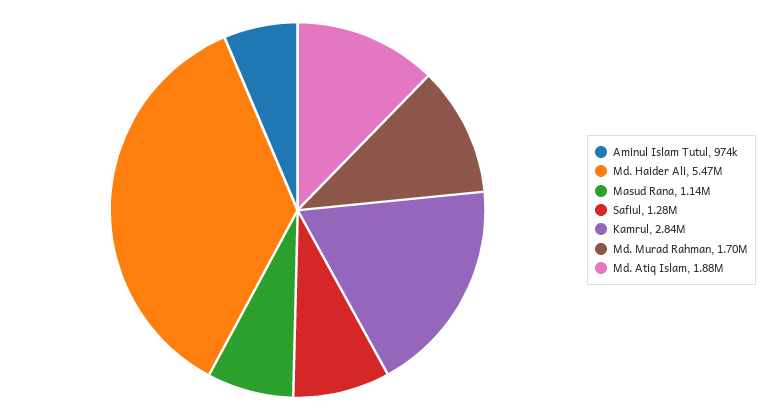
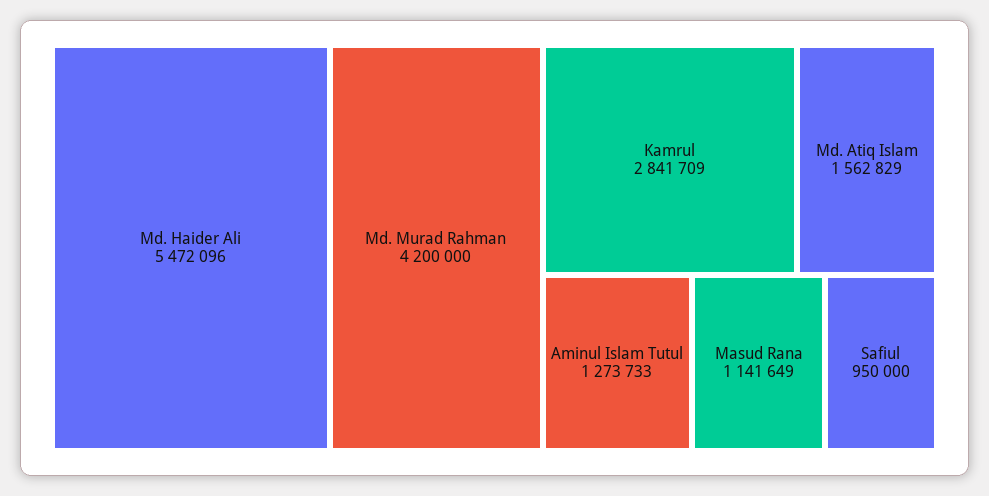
  {
-   "Aminul Islam Tutul": 974000,
+   "Aminul Islam Tutul": 1273733,
    "Md. Haider Ali": 5472096,
    "Masud Rana": 1141649,
-   "Safiul": 1280000,
+   "Safiul": 950000,
    "Kamrul": 2841709,
-   "Md. Murad Rahman": 1700000,
+   "Md. Murad Rahman": 4200000,
-   "Md. Atiq Islam": 1880000
+   "Md. Atiq Islam": 1562829
  }

